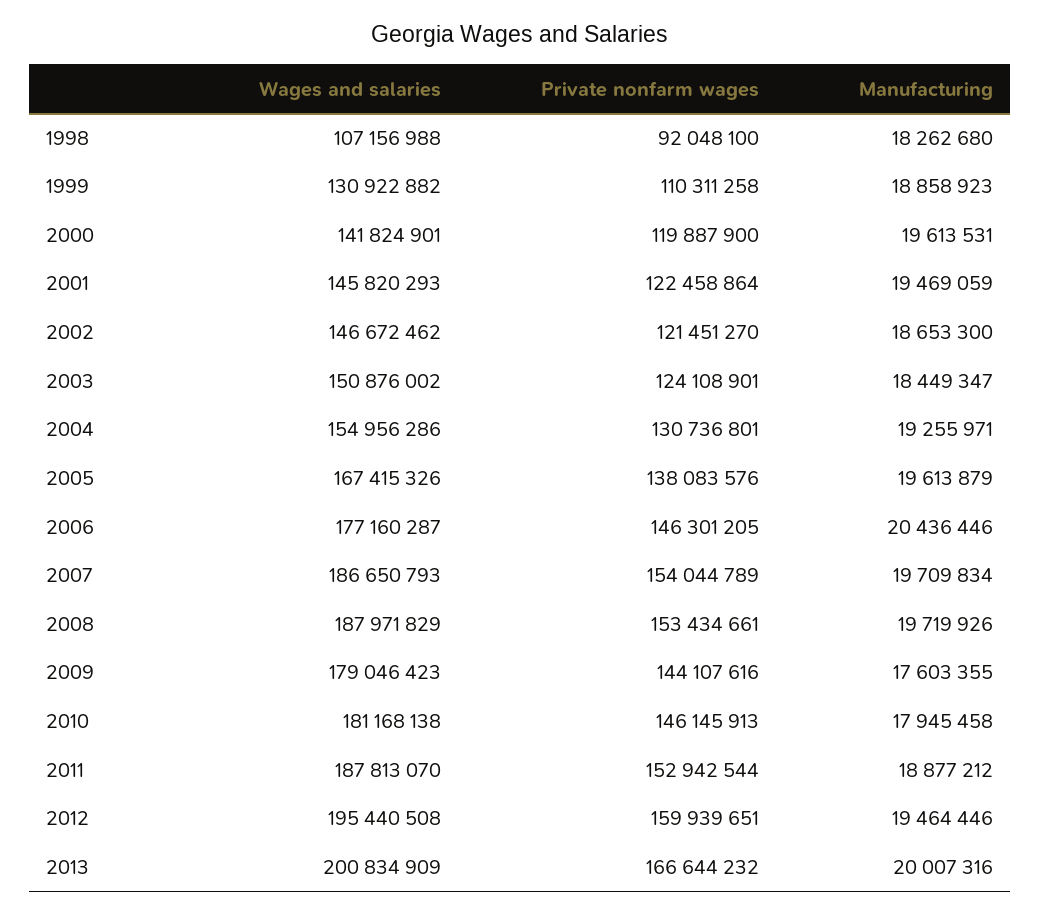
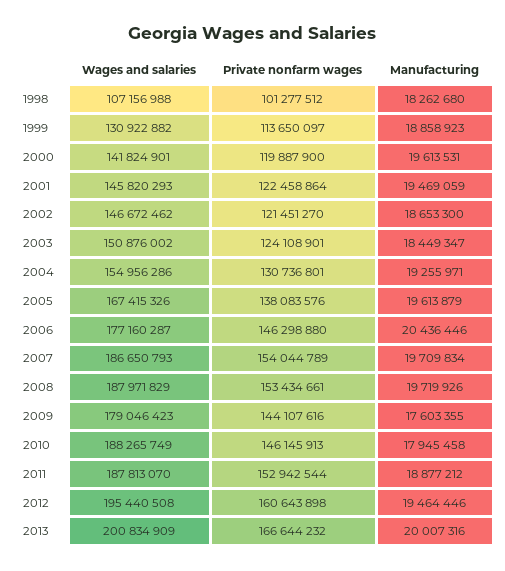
  {
    "Wages and salaries": {
      "1998": 107156988,
      "1999": 130922882,
      "2000": 141824901,
      "2001": 145820293,
      "2002": 146672462,
      "2003": 150876002,
      "2004": 154956286,
      "2005": 167415326,
      "2006": 177160287,
      "2007": 186650793,
      "2008": 187971829,
      "2009": 179046423,
-     "2010": 181168138,
+     "2010": 188265749,
      "2011": 187813070,
      "2012": 195440508,
      "2013": 200834909
    },
    "Private nonfarm wages": {
-     "1998": 92048100,
+     "1998": 101277512,
-     "1999": 110311258,
+     "1999": 113650097,
      "2000": 119887900,
      "2001": 122458864,
      "2002": 121451270,
      "2003": 124108901,
      "2004": 130736801,
      "2005": 138083576,
-     "2006": 146301205,
+     "2006": 146298880,
      "2007": 154044789,
      "2008": 153434661,
      "2009": 144107616,
      "2010": 146145913,
      "2011": 152942544,
-     "2012": 159939651,
+     "2012": 160643898,
      "2013": 166644232
    },
    "Manufacturing": {
      "1998": 18262680,
      "1999": 18858923,
      "2000": 19613531,
      "2001": 19469059,
      "2002": 18653300,
      "2003": 18449347,
      "2004": 19255971,
      "2005": 19613879,
      "2006": 20436446,
      "2007": 19709834,
      "2008": 19719926,
      "2009": 17603355,
      "2010": 17945458,
      "2011": 18877212,
      "2012": 19464446,
      "2013": 20007316
    }
  }

